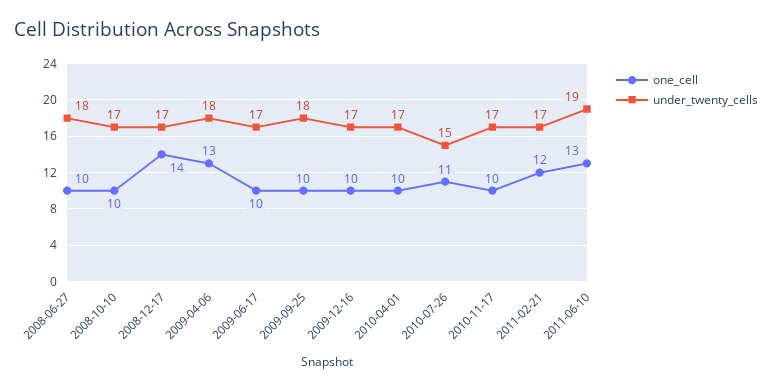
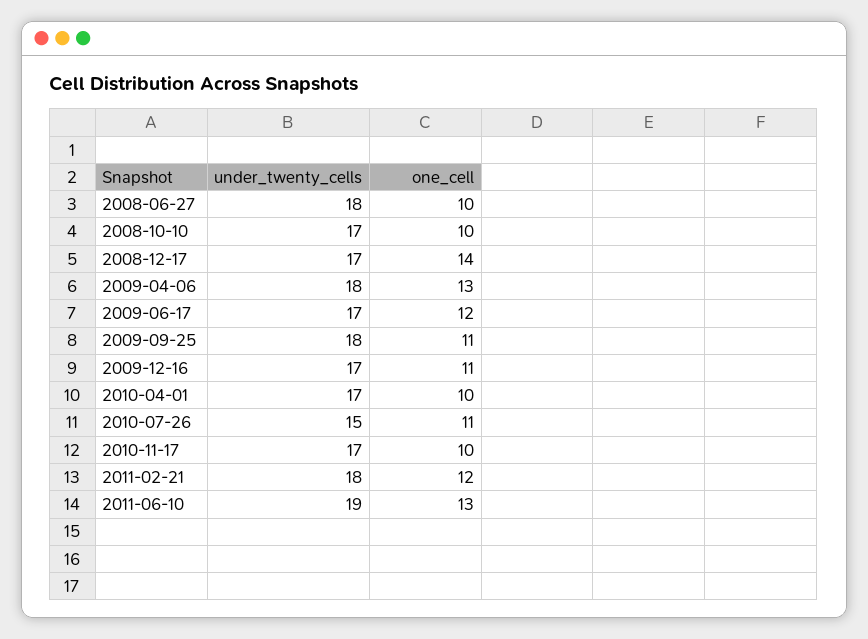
  {
    "one_cell": {
      "2008-06-27": 10,
      "2008-10-10": 10,
      "2008-12-17": 14,
      "2009-04-06": 13,
-     "2009-06-17": 10,
+     "2009-06-17": 12,
-     "2009-09-25": 10,
+     "2009-09-25": 11,
-     "2009-12-16": 10,
+     "2009-12-16": 11,
      "2010-04-01": 10,
      "2010-07-26": 11,
      "2010-11-17": 10,
      "2011-02-21": 12,
      "2011-06-10": 13
    },
    "under_twenty_cells": {
      "2008-06-27": 18,
      "2008-10-10": 17,
      "2008-12-17": 17,
      "2009-04-06": 18,
      "2009-06-17": 17,
      "2009-09-25": 18,
      "2009-12-16": 17,
      "2010-04-01": 17,
      "2010-07-26": 15,
      "2010-11-17": 17,
-     "2011-02-21": 17,
+     "2011-02-21": 18,
      "2011-06-10": 19
    }
  }

